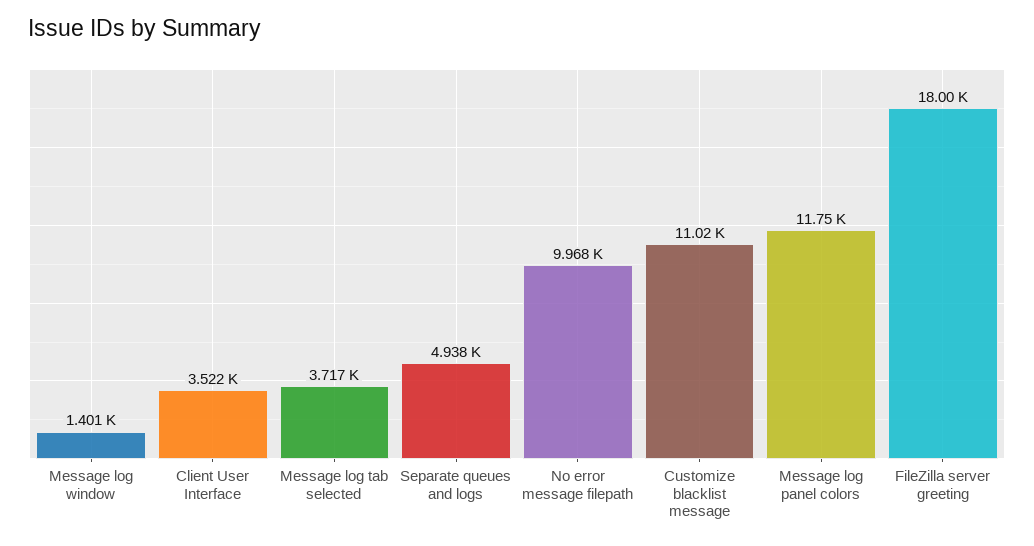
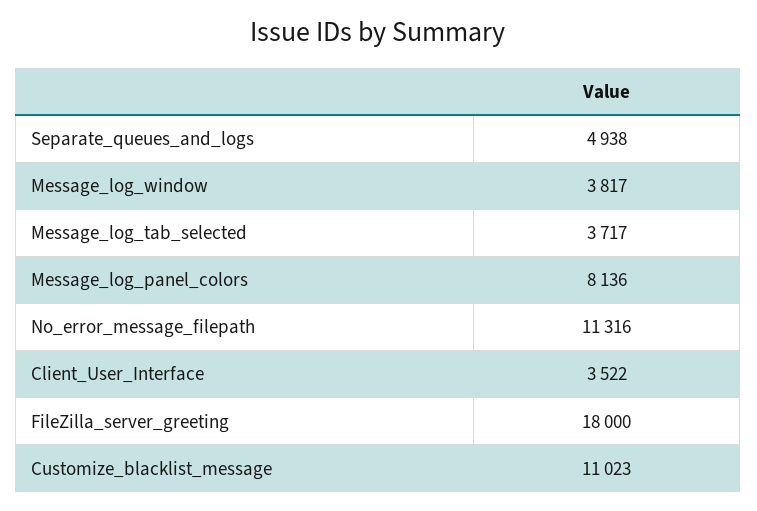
  {
-   "Message log window": 1401,
+   "Message log window": 3817,
    "Client User Interface": 3522,
    "Message log tab selected": 3717,
    "Separate queues and logs": 4938,
-   "No error message filepath": 9968,
+   "No error message filepath": 11316,
    "Customize blacklist message": 11023,
-   "Message log panel colors": 11750,
+   "Message log panel colors": 8136,
    "FileZilla server greeting": 18000
  }

